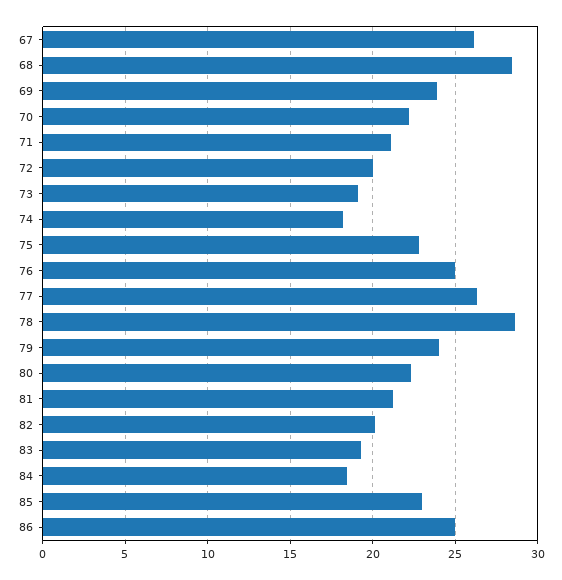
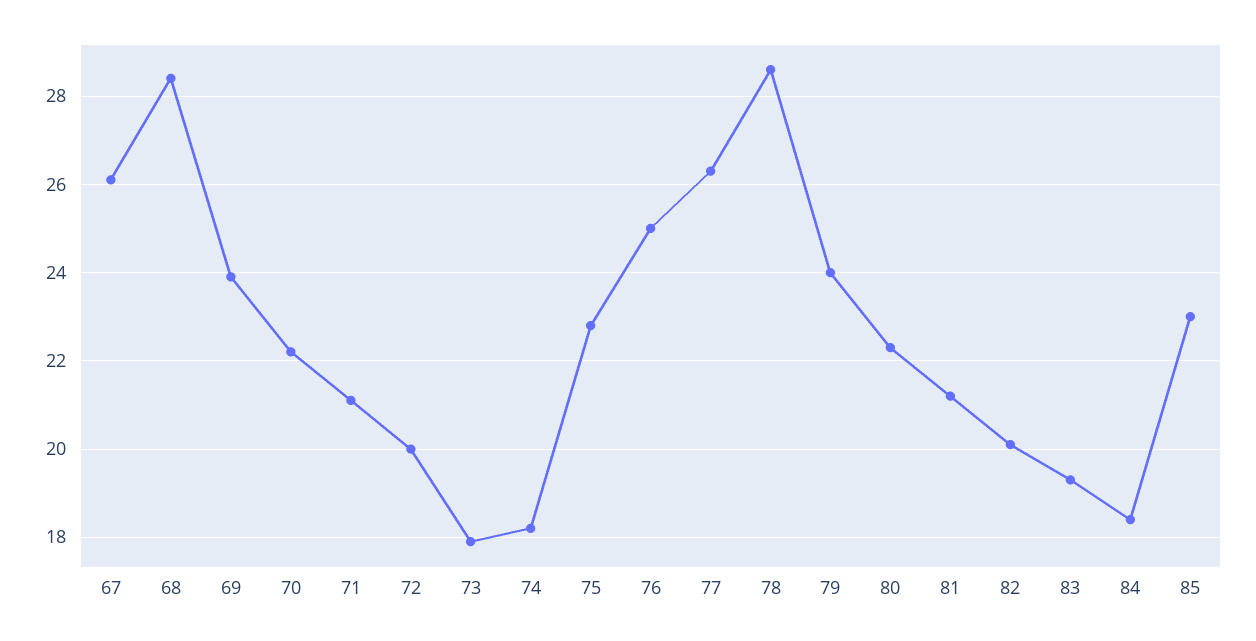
  {
    "67": 26,
    "68": 28.5,
    "69": 24,
    "70": 22,
    "71": 21,
    "72": 20,
-   "73": 19,
+   "73": 18,
    "74": 18,
    "75": 23,
    "76": 25,
    "77": 26.5,
    "78": 28.5,
    "79": 24,
    "80": 22.5,
    "81": 21,
    "82": 20,
    "83": 19.5,
    "84": 18.5,
-   "85": 23,
+   "85": 23
-   "86": 25
  }

